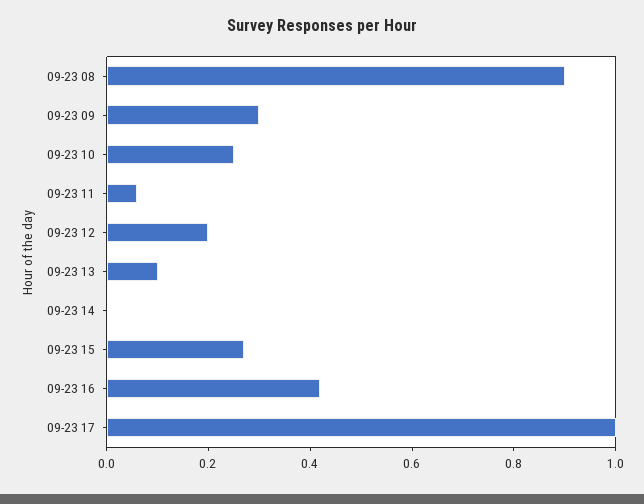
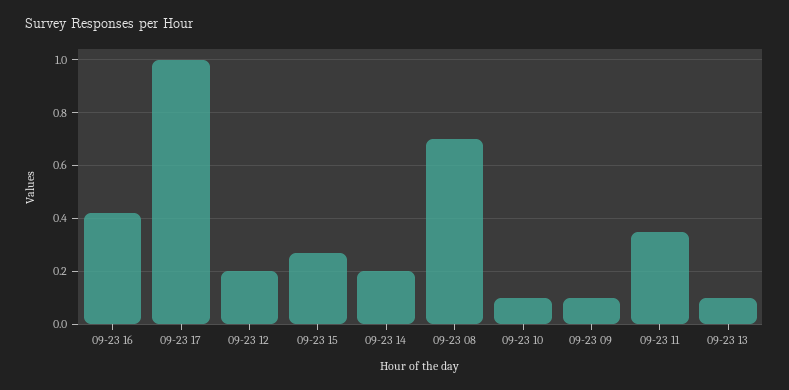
  {
-   "09-23 08": 0.9,
+   "09-23 08": 0.7,
-   "09-23 09": 0.3,
+   "09-23 09": 0.1,
-   "09-23 10": 0.25,
+   "09-23 10": 0.1,
-   "09-23 11": 0.05,
+   "09-23 11": 0.35,
    "09-23 12": 0.2,
    "09-23 13": 0.1,
-   "09-23 14": 0,
+   "09-23 14": 0.2,
    "09-23 15": 0.25,
    "09-23 16": 0.4,
    "09-23 17": 1
  }

